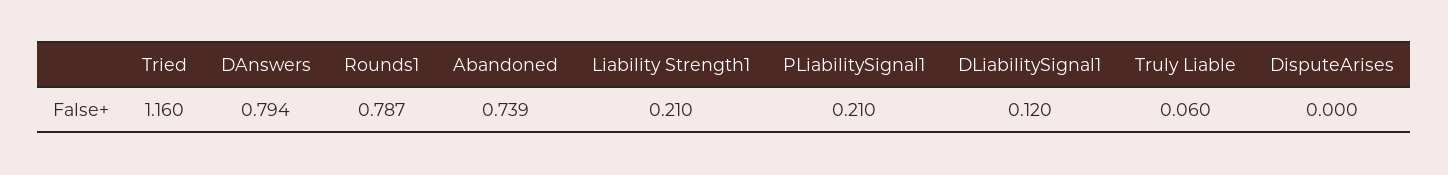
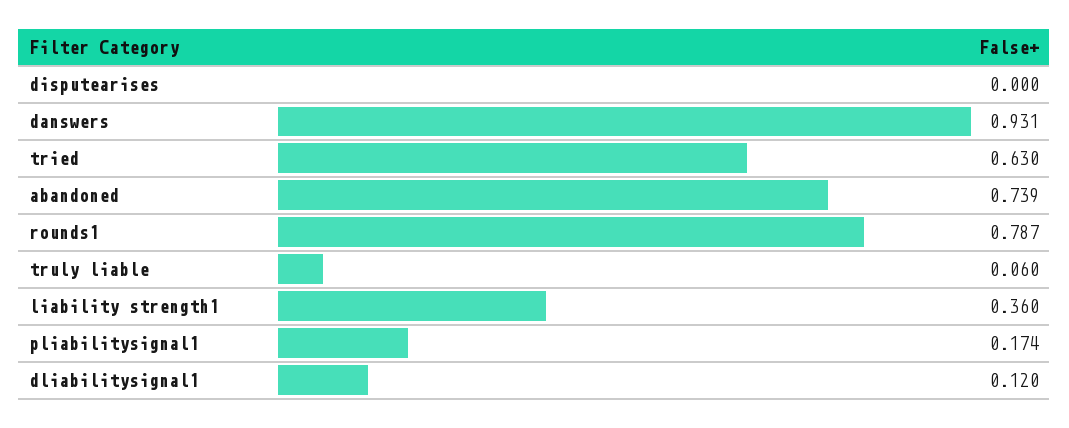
  {
-   "Tried": 1.16,
+   "Tried": 0.63,
-   "DAnswers": 0.794,
+   "DAnswers": 0.931,
    "Rounds1": 0.787,
    "Abandoned": 0.739,
-   "Liability Strength1": 0.21,
+   "Liability Strength1": 0.36,
-   "PLiabilitySignal1": 0.21,
+   "PLiabilitySignal1": 0.174,
    "DLiabilitySignal1": 0.12,
    "Truly Liable": 0.06,
    "DisputeArises": 0
  }

